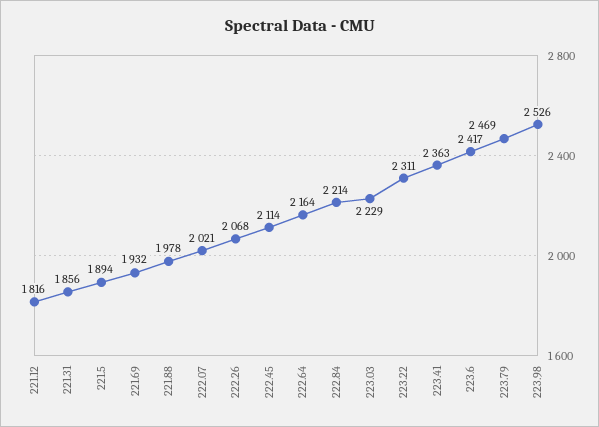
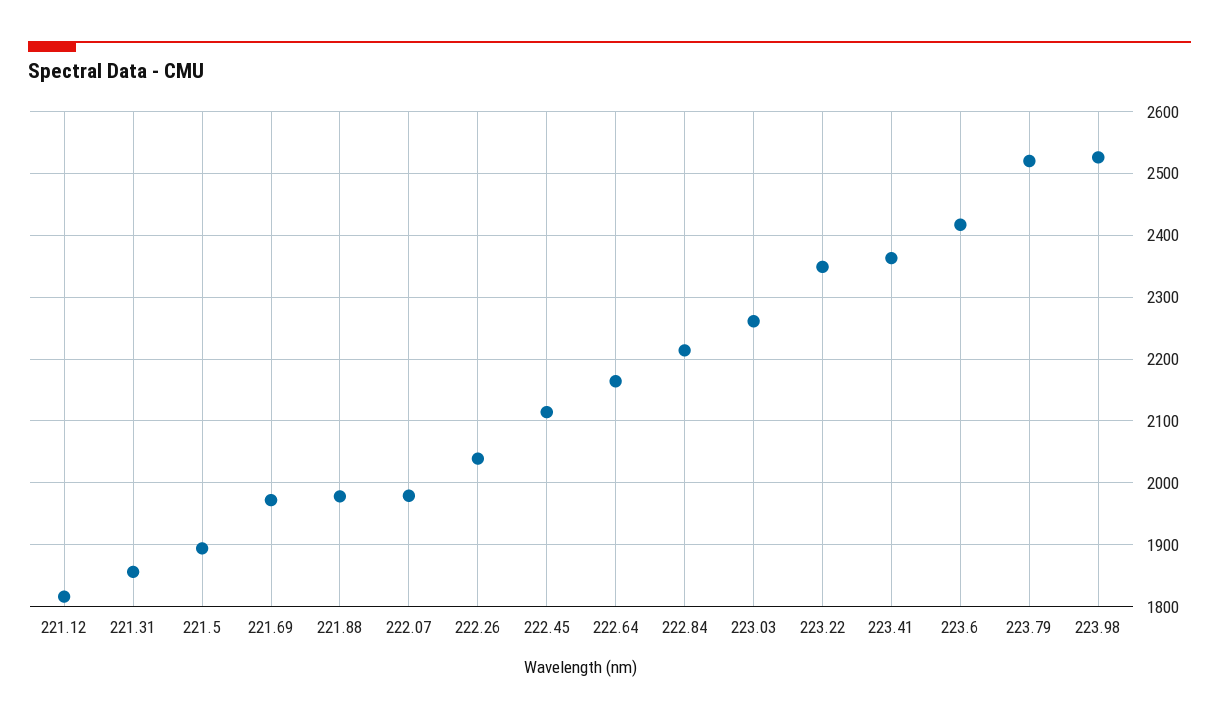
  {
    "221.12": 1816,
    "221.31": 1856,
    "221.5": 1894,
-   "221.69": 1932,
+   "221.69": 1970,
    "221.88": 1978,
-   "222.07": 2021,
+   "222.07": 1980,
-   "222.26": 2068,
+   "222.26": 2040,
    "222.45": 2114,
    "222.64": 2164,
    "222.84": 2214,
-   "223.03": 2229,
+   "223.03": 2260,
-   "223.22": 2311,
+   "223.22": 2350,
    "223.41": 2363,
    "223.6": 2417,
-   "223.79": 2469,
+   "223.79": 2520,
    "223.98": 2526
  }

